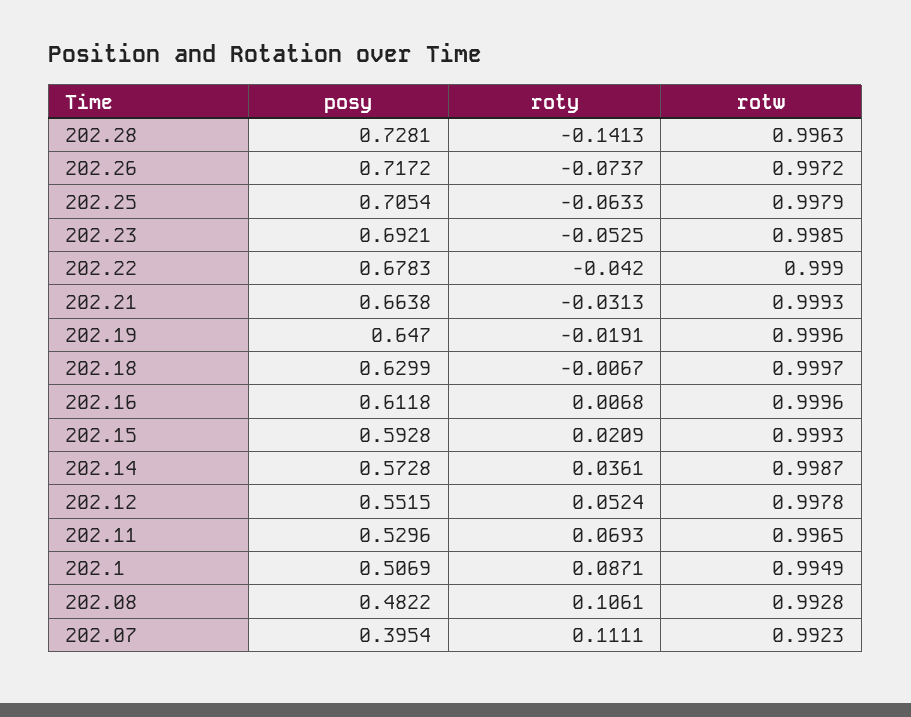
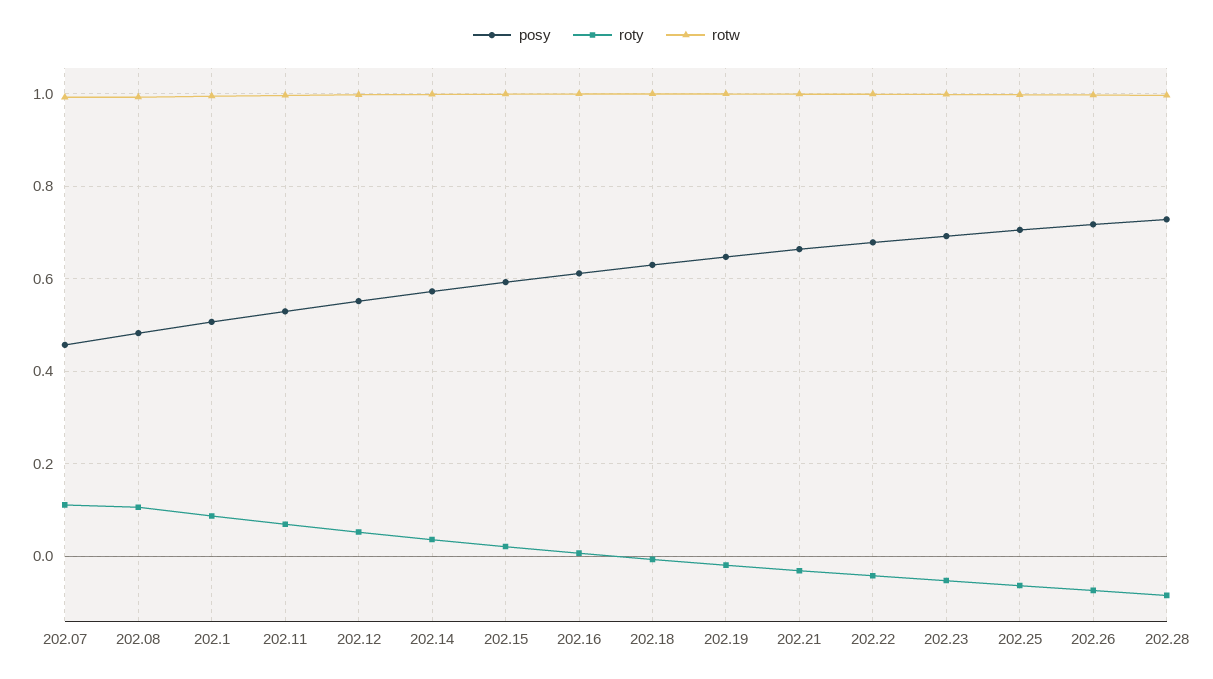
  {
    "posy": {
      "202.28": 0.7281,
      "202.26": 0.7172,
      "202.25": 0.7054,
      "202.23": 0.6921,
      "202.22": 0.6783,
      "202.21": 0.6638,
      "202.19": 0.647,
      "202.18": 0.6299,
      "202.16": 0.6118,
      "202.15": 0.5928,
      "202.14": 0.5728,
      "202.12": 0.5515,
      "202.11": 0.5296,
      "202.1": 0.5069,
      "202.08": 0.4822,
-     "202.07": 0.3954
+     "202.07": 0.46
    },
    "roty": {
-     "202.28": -0.1413,
+     "202.28": -0.08,
      "202.26": -0.0737,
      "202.25": -0.0633,
      "202.23": -0.0525,
      "202.22": -0.042,
      "202.21": -0.0313,
      "202.19": -0.0191,
      "202.18": -0.0067,
      "202.16": 0.0068,
      "202.15": 0.0209,
      "202.14": 0.0361,
      "202.12": 0.0524,
      "202.11": 0.0693,
      "202.1": 0.0871,
      "202.08": 0.1061,
      "202.07": 0.1111
    },
    "rotw": {
      "202.28": 0.9963,
      "202.26": 0.9972,
      "202.25": 0.9979,
      "202.23": 0.9985,
      "202.22": 0.999,
      "202.21": 0.9993,
      "202.19": 0.9996,
      "202.18": 0.9997,
      "202.16": 0.9996,
      "202.15": 0.9993,
      "202.14": 0.9987,
      "202.12": 0.9978,
      "202.11": 0.9965,
      "202.1": 0.9949,
      "202.08": 0.9928,
      "202.07": 0.9923
    }
  }

